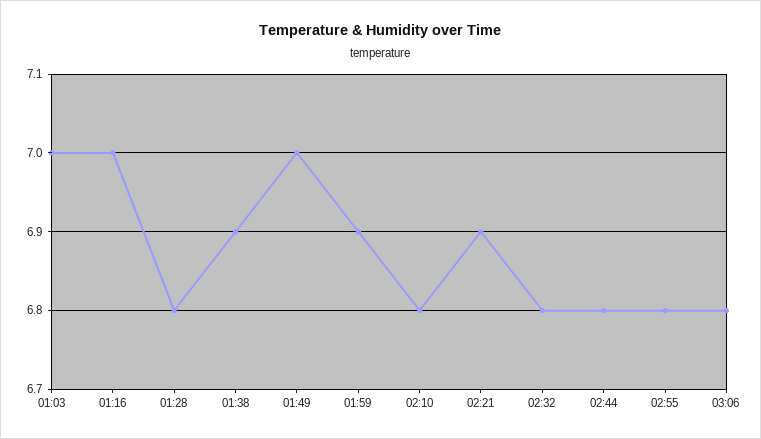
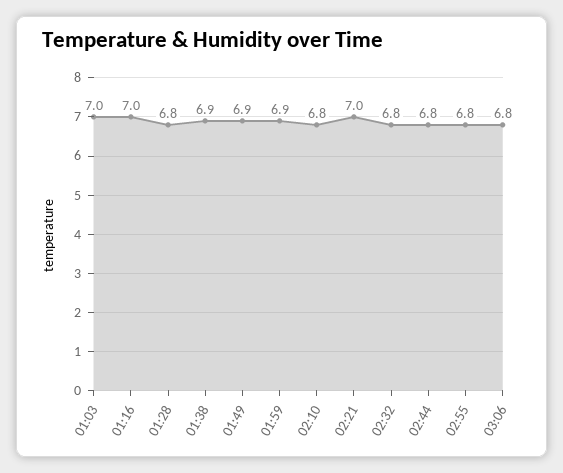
  {
    "01:03": 7,
    "01:16": 7,
    "01:28": 6.8,
    "01:38": 6.9,
-   "01:49": 7,
+   "01:49": 6.9,
    "01:59": 6.9,
    "02:10": 6.8,
-   "02:21": 6.9,
+   "02:21": 7,
    "02:32": 6.8,
    "02:44": 6.8,
    "02:55": 6.8,
    "03:06": 6.8
  }

